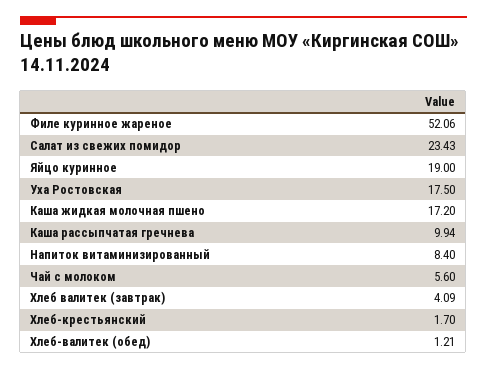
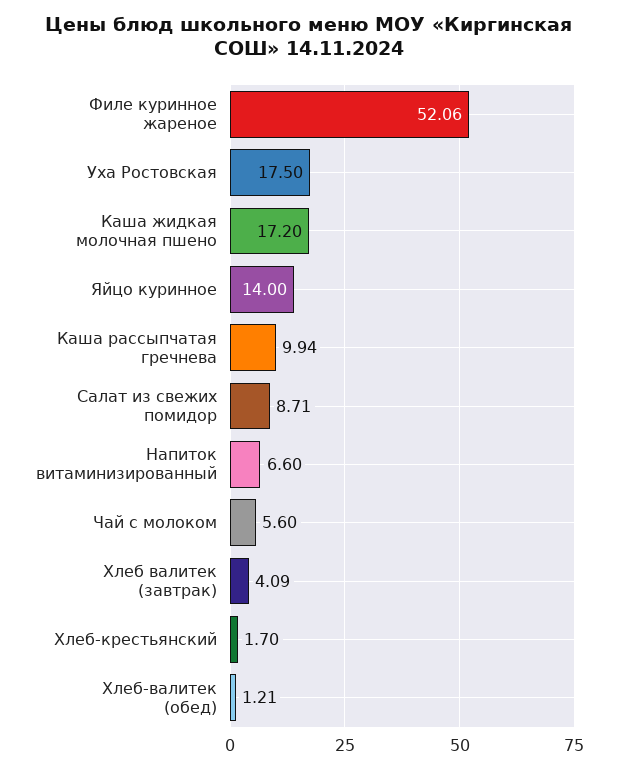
  {
    "Филе куринное жареное": 52.06,
-   "Салат из свежих помидор": 23.43,
+   "Салат из свежих помидор": 8.71,
-   "Яйцо куринное": 19,
+   "Яйцо куринное": 14,
    "Уха Ростовская": 17.5,
    "Каша жидкая молочная пшено": 17.2,
    "Каша рассыпчатая гречнева": 9.94,
-   "Напиток витаминизированный": 8.4,
+   "Напиток витаминизированный": 6.6,
    "Чай с молоком": 5.6,
    "Хлеб валитек (завтрак)": 4.09,
    "Хлеб-крестьянский": 1.7,
    "Хлеб-валитек (обед)": 1.21
  }

